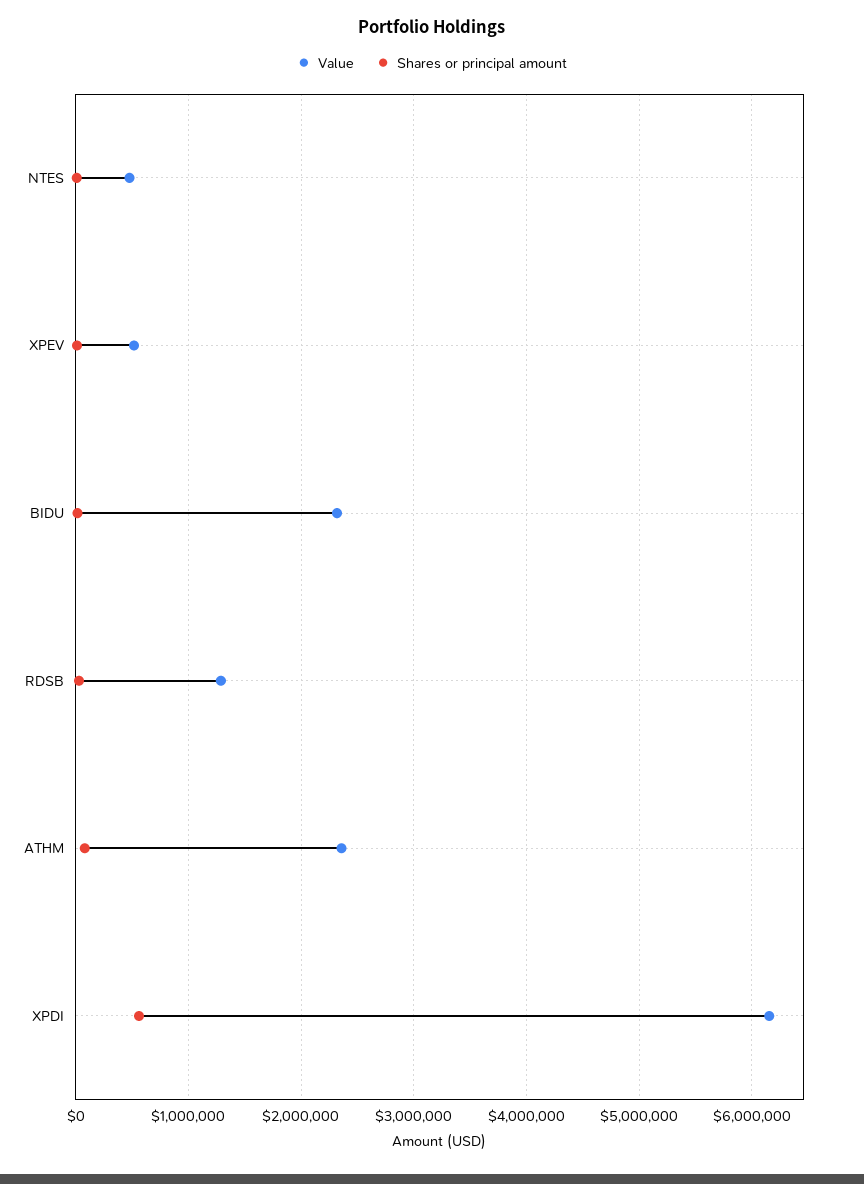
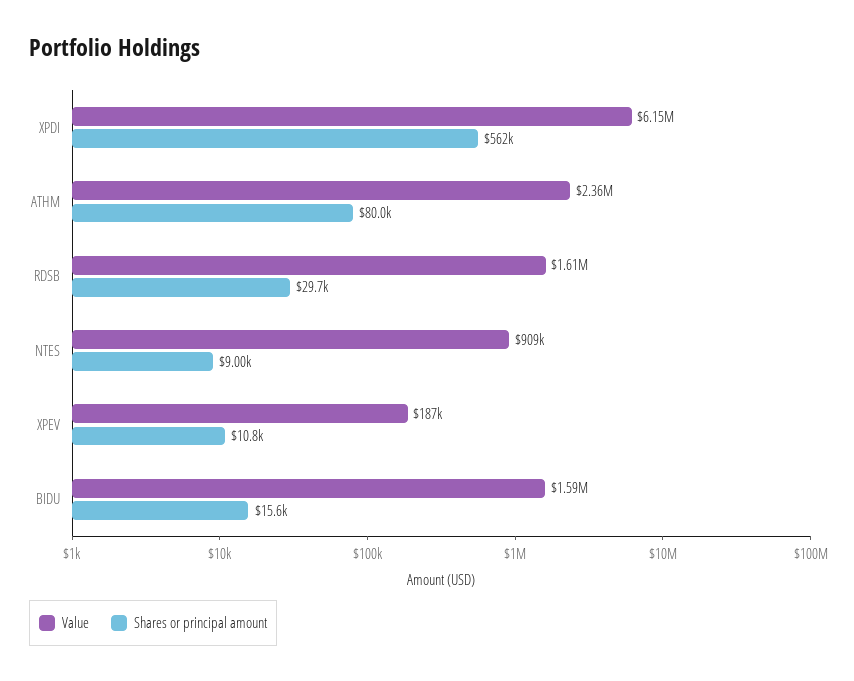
  {
    "Value": {
-     "NTES": 500000,
+     "NTES": 909000,
-     "XPEV": 500000,
+     "XPEV": 187000,
-     "BIDU": 2300000,
+     "BIDU": 1590000,
-     "RDSB": 1300000,
+     "RDSB": 1610000,
      "ATHM": 2360000,
      "XPDI": 6150000
    },
    "Shares or principal amount": {
      "NTES": 9000,
      "XPEV": 10800,
      "BIDU": 15600,
      "RDSB": 29700,
      "ATHM": 80000,
      "XPDI": 562000
    }
  }

